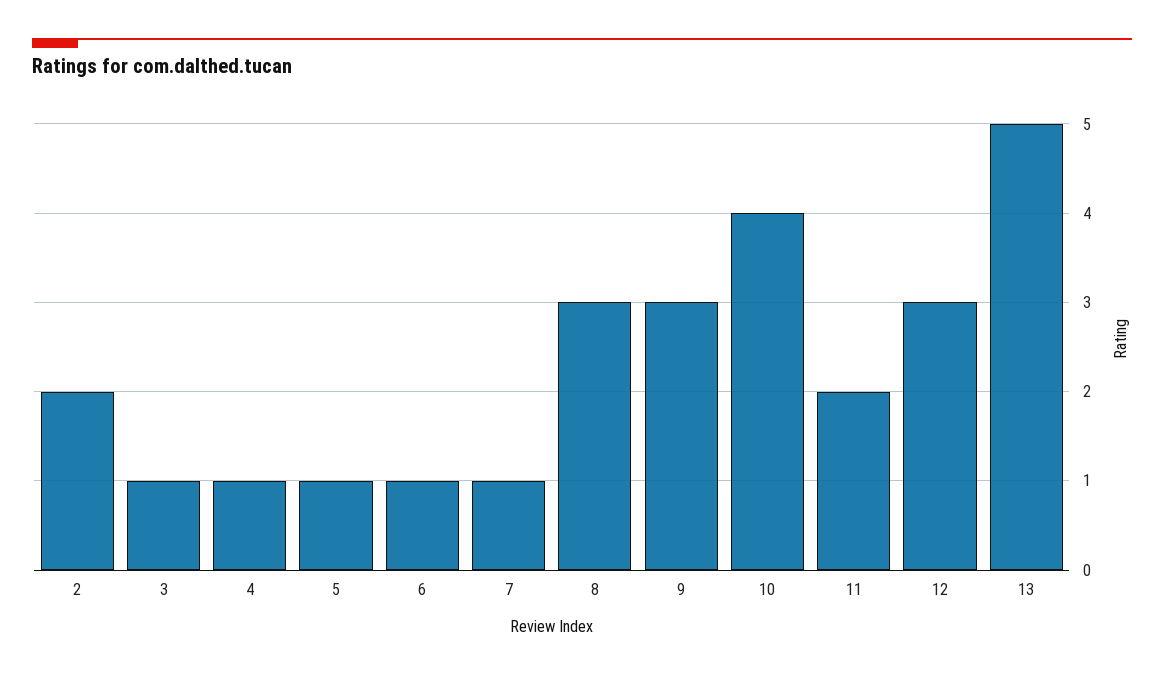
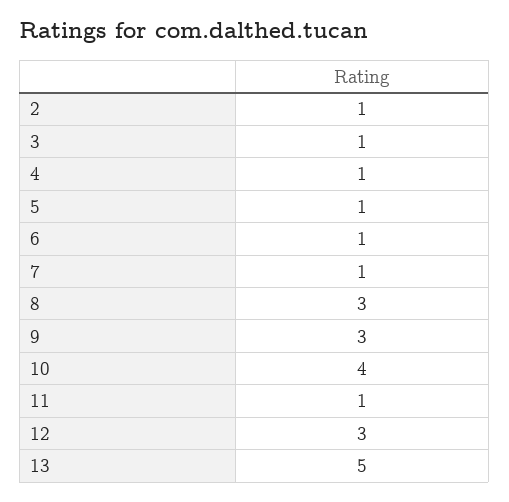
  {
-   "2": 2,
+   "2": 1,
    "3": 1,
    "4": 1,
    "5": 1,
    "6": 1,
    "7": 1,
    "8": 3,
    "9": 3,
    "10": 4,
-   "11": 2,
+   "11": 1,
    "12": 3,
    "13": 5
  }

